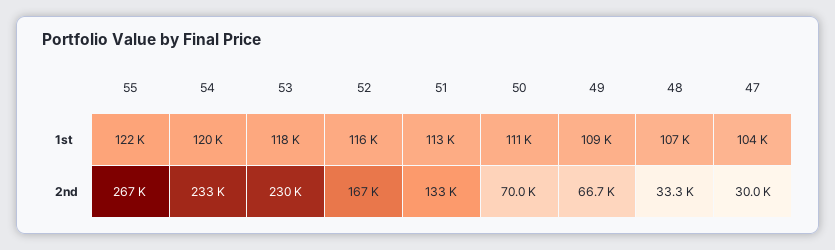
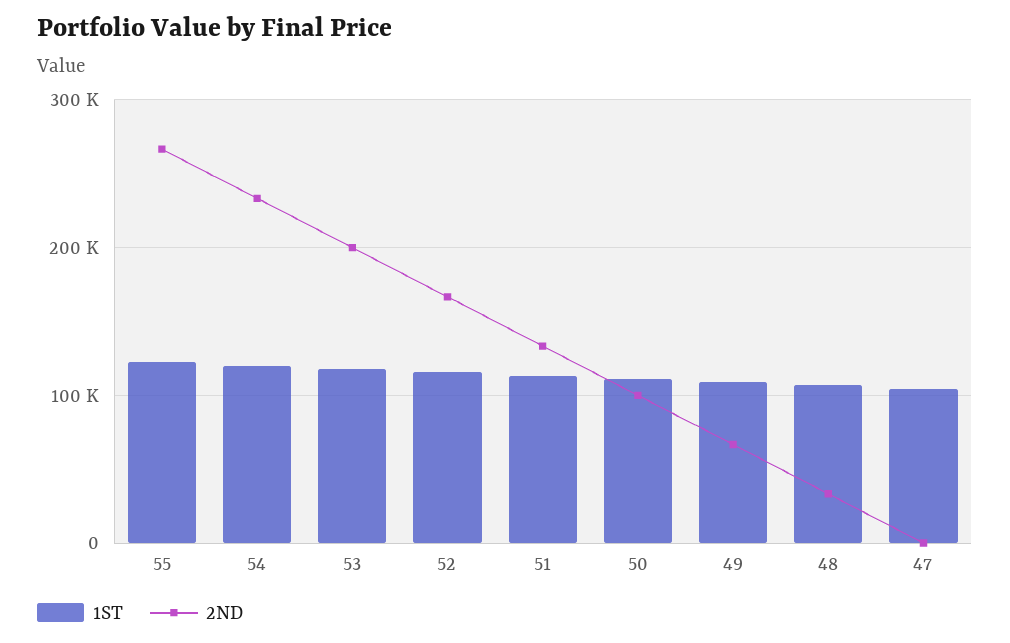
  {
    "1st": {
      "55": 122000,
      "54": 120000,
      "53": 118000,
      "52": 116000,
      "51": 113000,
      "50": 111000,
      "49": 109000,
      "48": 107000,
      "47": 104000
    },
    "2nd": {
      "55": 267000,
      "54": 233000,
-     "53": 230000,
+     "53": 200000,
      "52": 167000,
      "51": 133000,
-     "50": 70000,
+     "50": 100000,
      "49": 66700,
      "48": 33300,
-     "47": 30000
+     "47": 0
    }
  }

